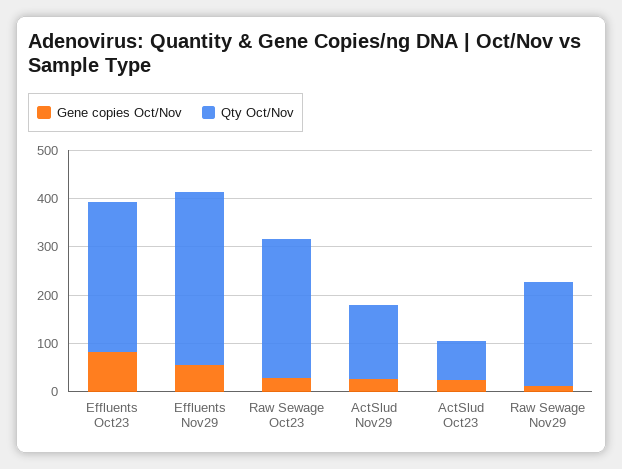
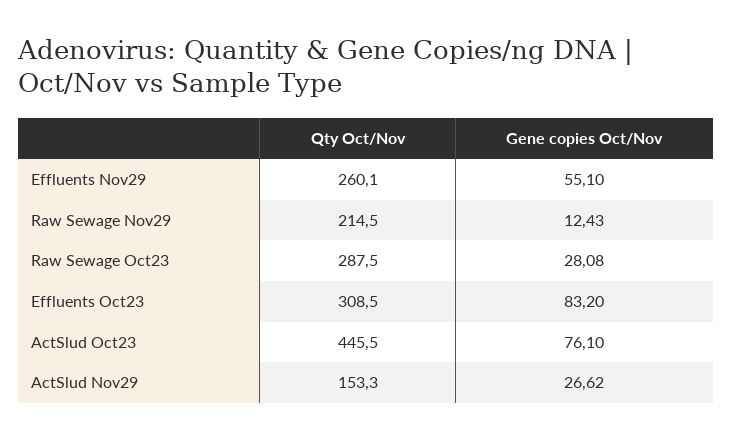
  {
    "Gene copies Oct/Nov": {
      "Effluents Oct23": 83.2,
      "Effluents Nov29": 55.1,
      "Raw Sewage Oct23": 28.08,
      "ActSlud Nov29": 26.62,
-     "ActSlud Oct23": 20,
+     "ActSlud Oct23": 76.1,
      "Raw Sewage Nov29": 12.43
    },
    "Qty Oct/Nov": {
      "Effluents Oct23": 308.5,
-     "Effluents Nov29": 360,
+     "Effluents Nov29": 260.1,
      "Raw Sewage Oct23": 287.5,
      "ActSlud Nov29": 153.3,
-     "ActSlud Oct23": 80,
+     "ActSlud Oct23": 445.5,
      "Raw Sewage Nov29": 214.5
    }
  }

